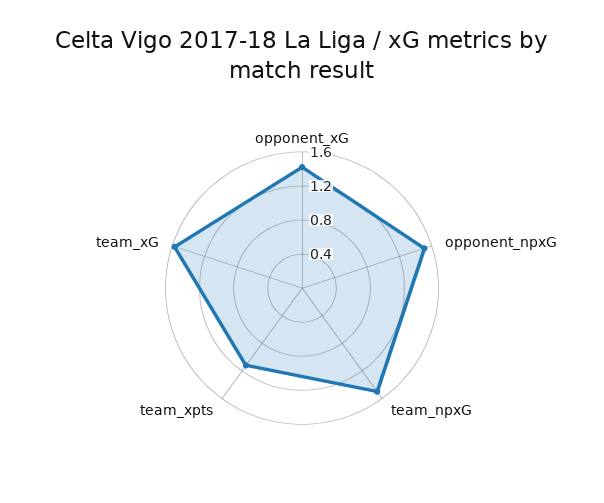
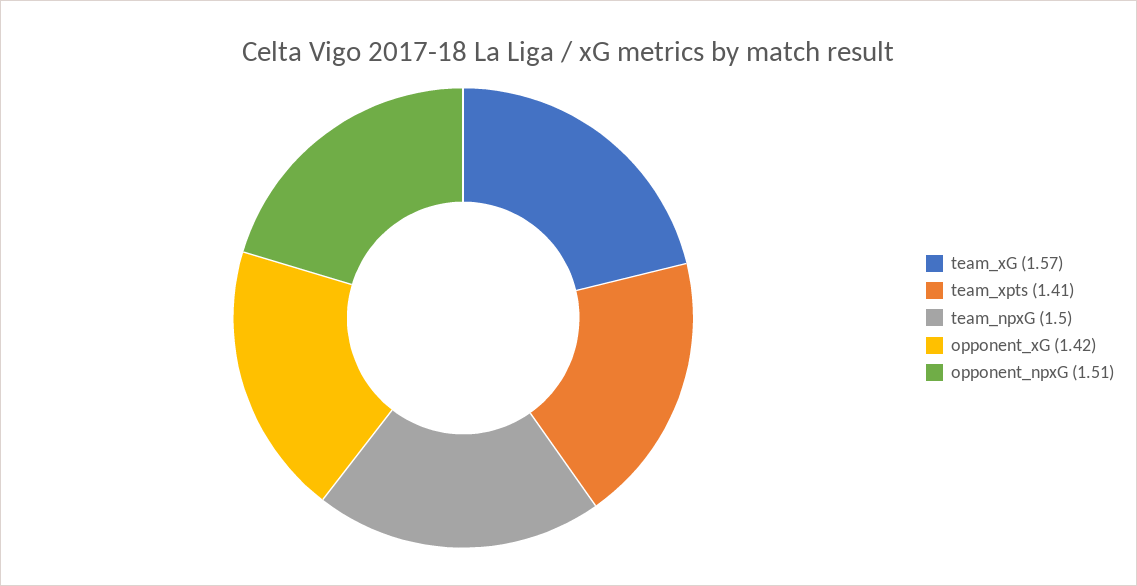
  {
    "opponent_xG": 1.42,
    "opponent_npxG": 1.51,
    "team_npxG": 1.5,
-   "team_xpts": 1.1,
+   "team_xpts": 1.41,
    "team_xG": 1.57
  }

